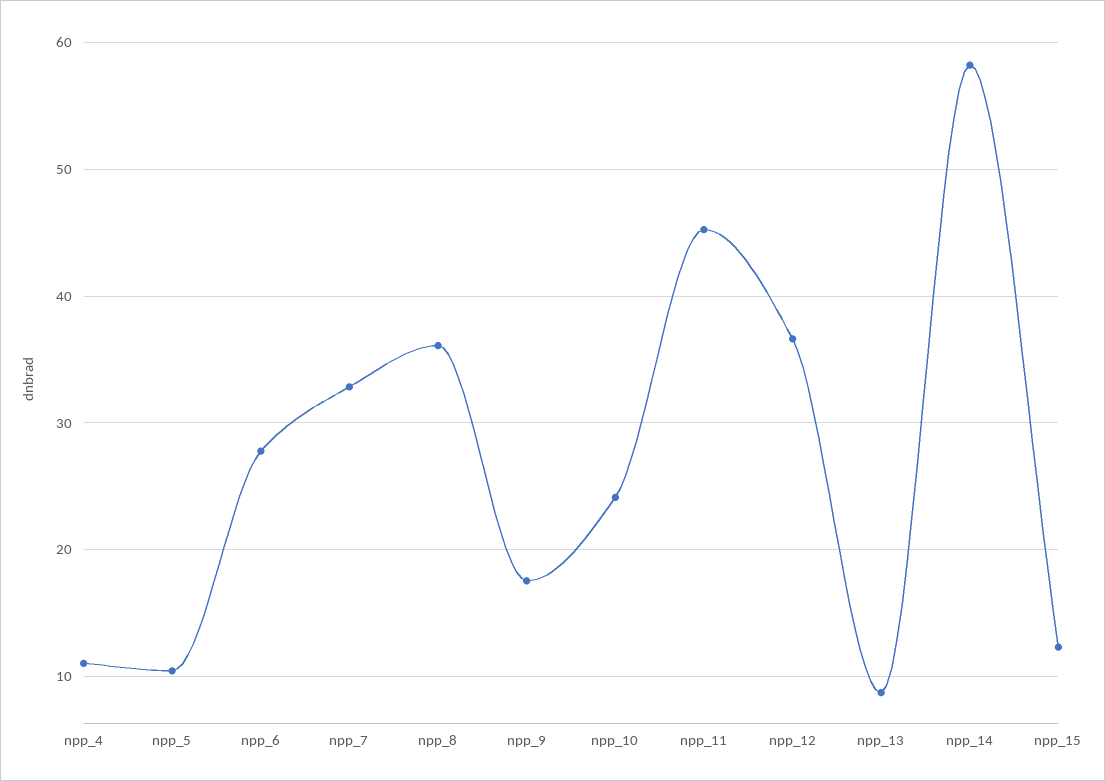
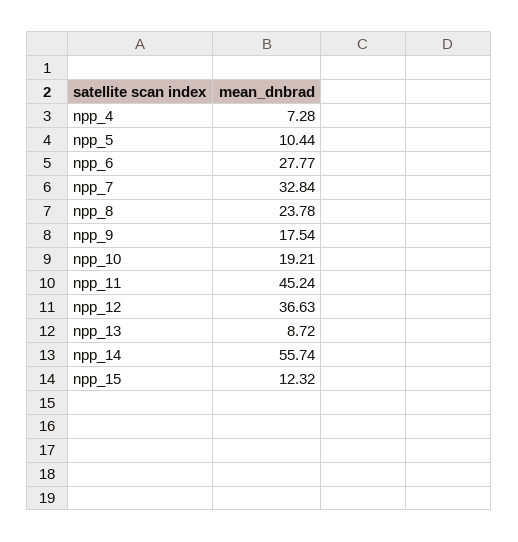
  {
-   "npp_4": 11,
+   "npp_4": 7.28,
    "npp_5": 10.44,
    "npp_6": 27.77,
    "npp_7": 32.84,
-   "npp_8": 36,
+   "npp_8": 23.78,
    "npp_9": 17.54,
-   "npp_10": 24,
+   "npp_10": 19.21,
    "npp_11": 45.24,
    "npp_12": 36.63,
    "npp_13": 8.72,
-   "npp_14": 58,
+   "npp_14": 55.74,
    "npp_15": 12.32
  }

